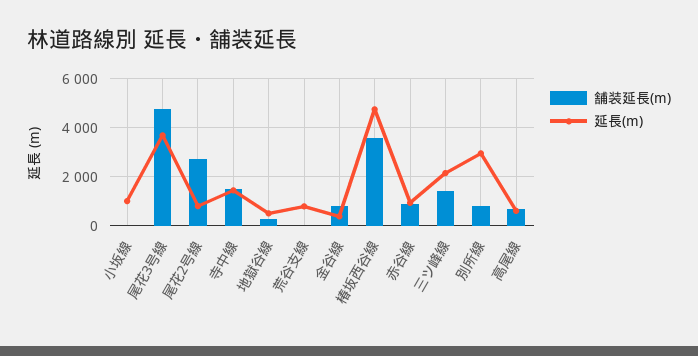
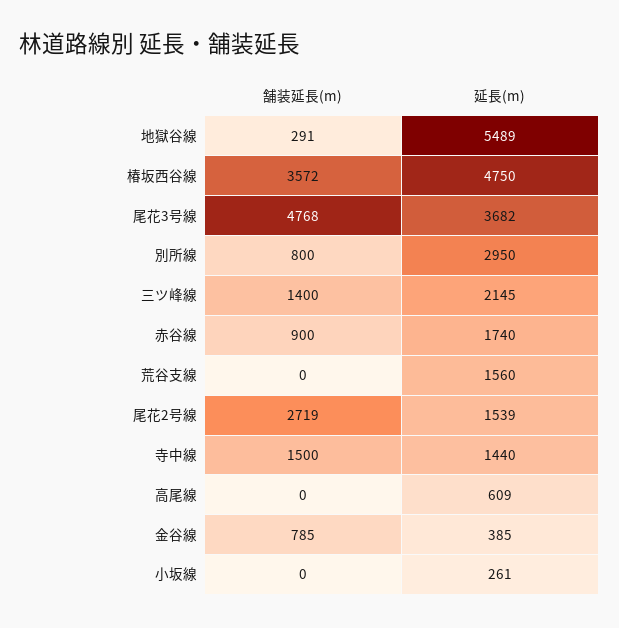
  {
    "舗装延長(m)": {
      "小坂線": 0,
      "尾花3号線": 4768,
      "尾花2号線": 2719,
      "寺中線": 1500,
      "地獄谷線": 291,
      "荒谷支線": 0,
      "金谷線": 785,
      "椿坂西谷線": 3572,
      "赤谷線": 900,
      "三ツ峰線": 1400,
      "別所線": 800,
-     "高尾線": 750
+     "高尾線": 0
    },
    "延長(m)": {
-     "小坂線": 1000,
+     "小坂線": 261,
      "尾花3号線": 3682,
-     "尾花2号線": 750,
+     "尾花2号線": 1539,
      "寺中線": 1440,
-     "地獄谷線": 500,
+     "地獄谷線": 5489,
-     "荒谷支線": 750,
+     "荒谷支線": 1560,
      "金谷線": 385,
      "椿坂西谷線": 4750,
-     "赤谷線": 1000,
+     "赤谷線": 1740,
      "三ツ峰線": 2145,
      "別所線": 2950,
      "高尾線": 609
    }
  }

